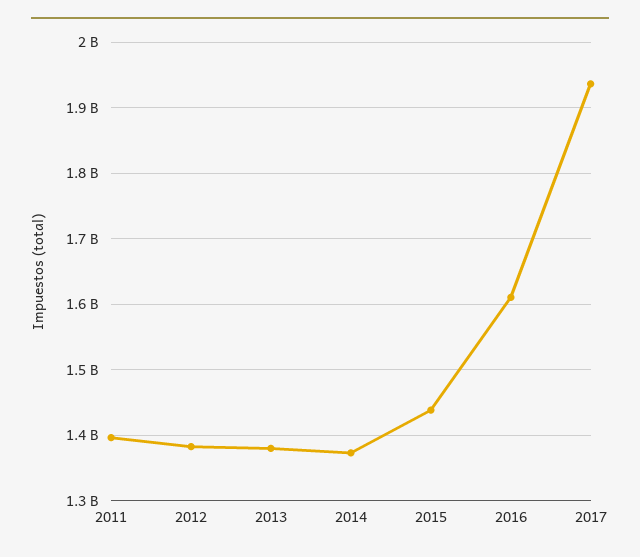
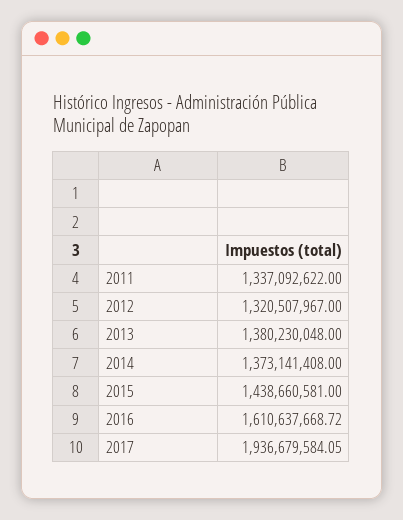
  {
-   "2011": 1400000000,
+   "2011": 1337092622,
-   "2012": 1380000000,
+   "2012": 1320507967,
    "2013": 1380230048,
    "2014": 1373141408,
    "2015": 1438660581,
    "2016": 1610637668.72,
    "2017": 1936679584.05
  }

